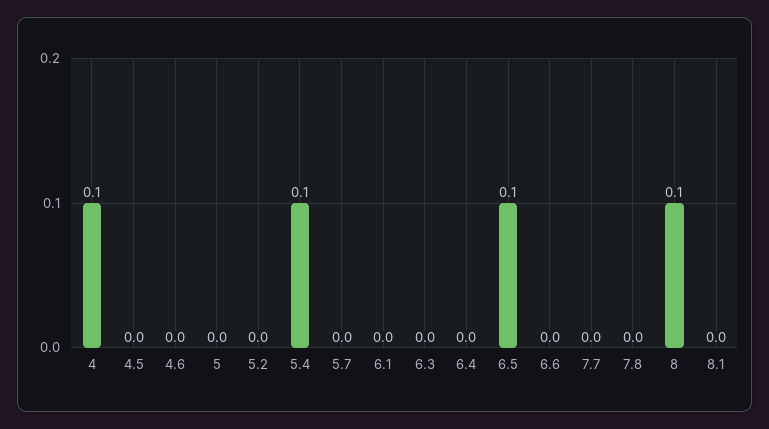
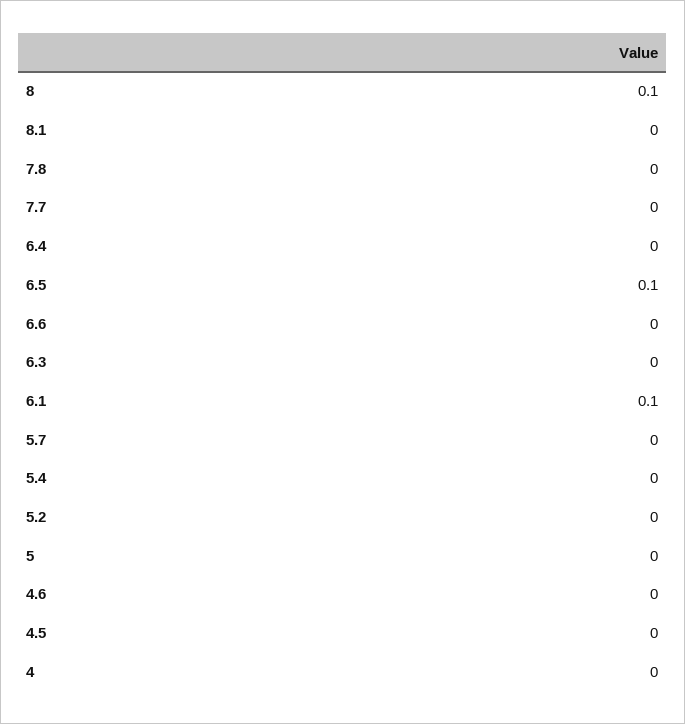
  {
-   "4": 0.1,
+   "4": 0,
    "4.5": 0,
    "4.6": 0,
    "5": 0,
    "5.2": 0,
-   "5.4": 0.1,
+   "5.4": 0,
    "5.7": 0,
-   "6.1": 0,
+   "6.1": 0.1,
    "6.3": 0,
    "6.4": 0,
    "6.5": 0.1,
    "6.6": 0,
    "7.7": 0,
    "7.8": 0,
    "8": 0.1,
    "8.1": 0
  }

